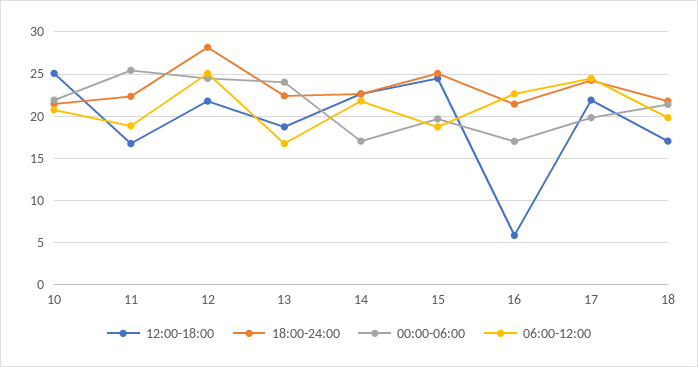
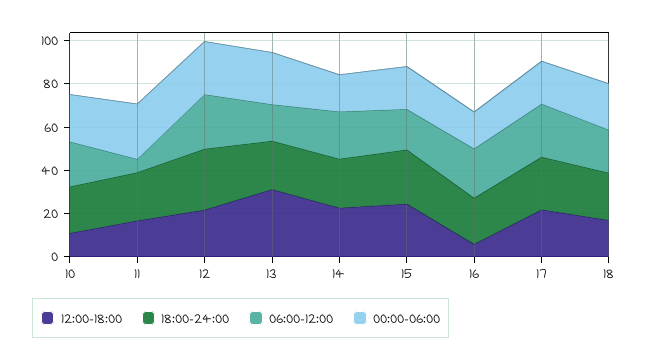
  {
    "12:00-18:00": {
-     "10": 25,
+     "10": 10,
      "11": 17,
      "12": 22,
-     "13": 19,
+     "13": 30,
      "14": 23,
      "15": 25,
      "16": 6,
      "17": 22,
      "18": 17
    },
    "18:00-24:00": {
      "10": 21,
      "11": 22,
      "12": 28,
      "13": 22,
      "14": 23,
      "15": 25,
      "16": 21,
      "17": 24,
      "18": 22
    },
    "00:00-06:00": {
      "10": 22,
      "11": 25,
      "12": 25,
      "13": 24,
      "14": 17,
      "15": 20,
      "16": 17,
      "17": 20,
      "18": 21
    },
    "06:00-12:00": {
      "10": 21,
-     "11": 19,
+     "11": 5,
      "12": 25,
      "13": 17,
      "14": 22,
      "15": 19,
      "16": 23,
      "17": 25,
      "18": 20
    }
  }

